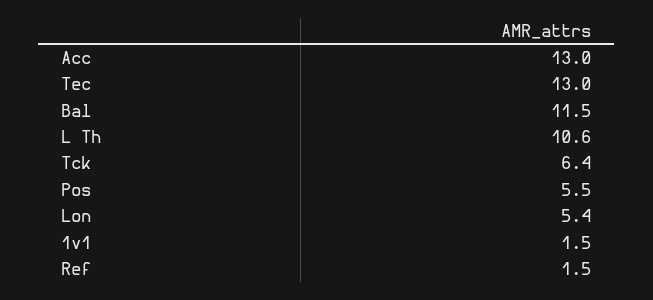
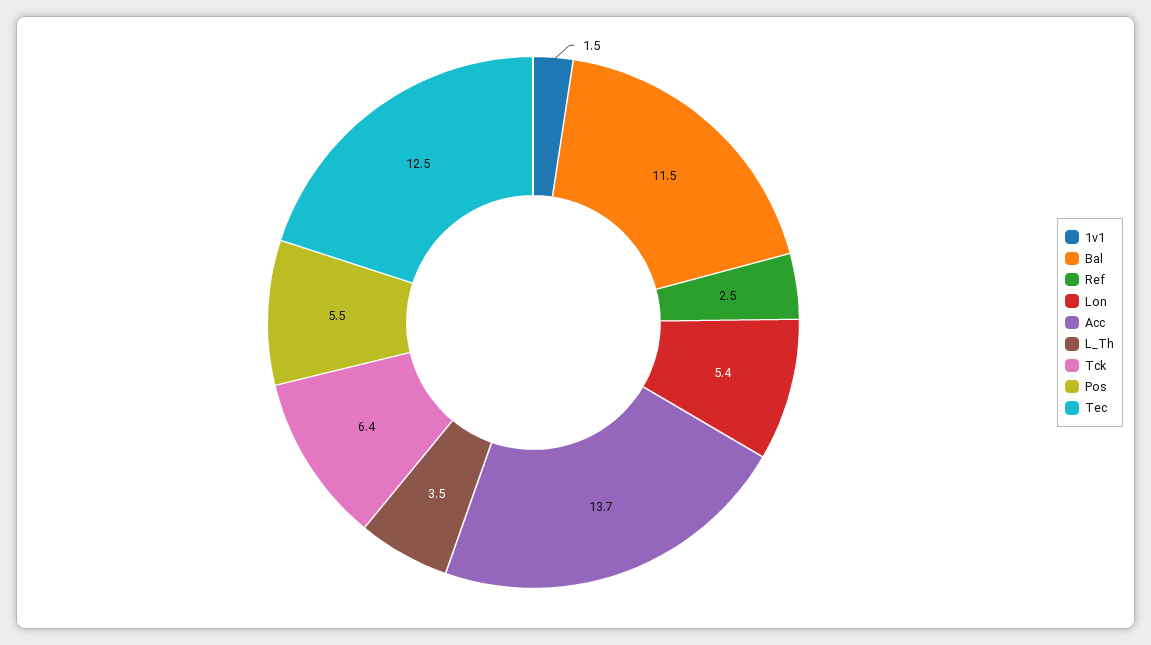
  {
-   "Acc": 13,
+   "Acc": 13.7,
-   "Tec": 13,
+   "Tec": 12.5,
    "Bal": 11.5,
-   "L Th": 10.6,
+   "L Th": 3.5,
    "Tck": 6.4,
    "Pos": 5.5,
    "Lon": 5.4,
    "1v1": 1.5,
-   "Ref": 1.5
+   "Ref": 2.5
  }

